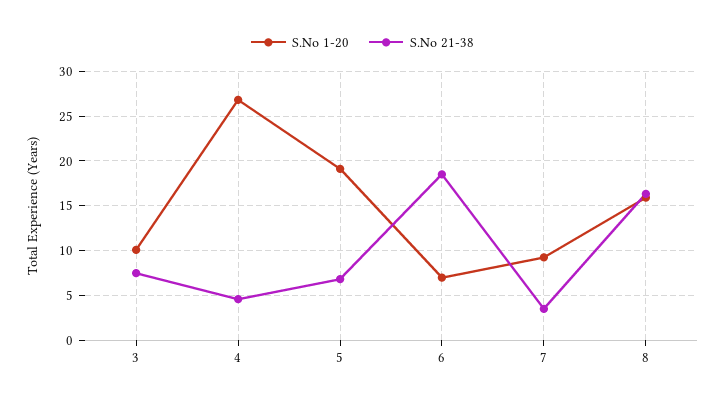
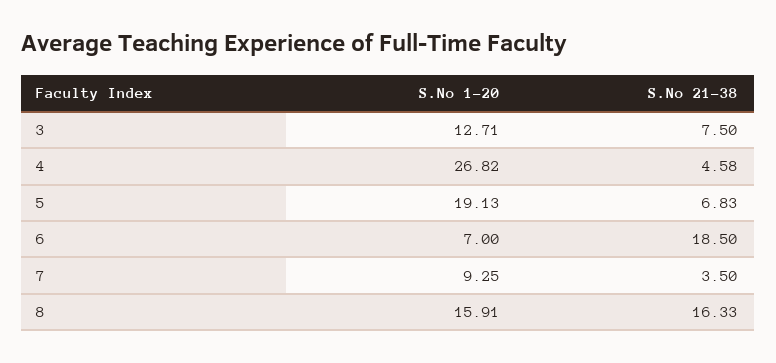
  {
    "S.No 1-20": {
-     "3": 10,
+     "3": 12.71,
      "4": 26.82,
      "5": 19.13,
      "6": 7,
      "7": 9.25,
      "8": 15.91
    },
    "S.No 21-38": {
      "3": 7.5,
      "4": 4.58,
      "5": 6.83,
      "6": 18.5,
      "7": 3.5,
      "8": 16.33
    }
  }

